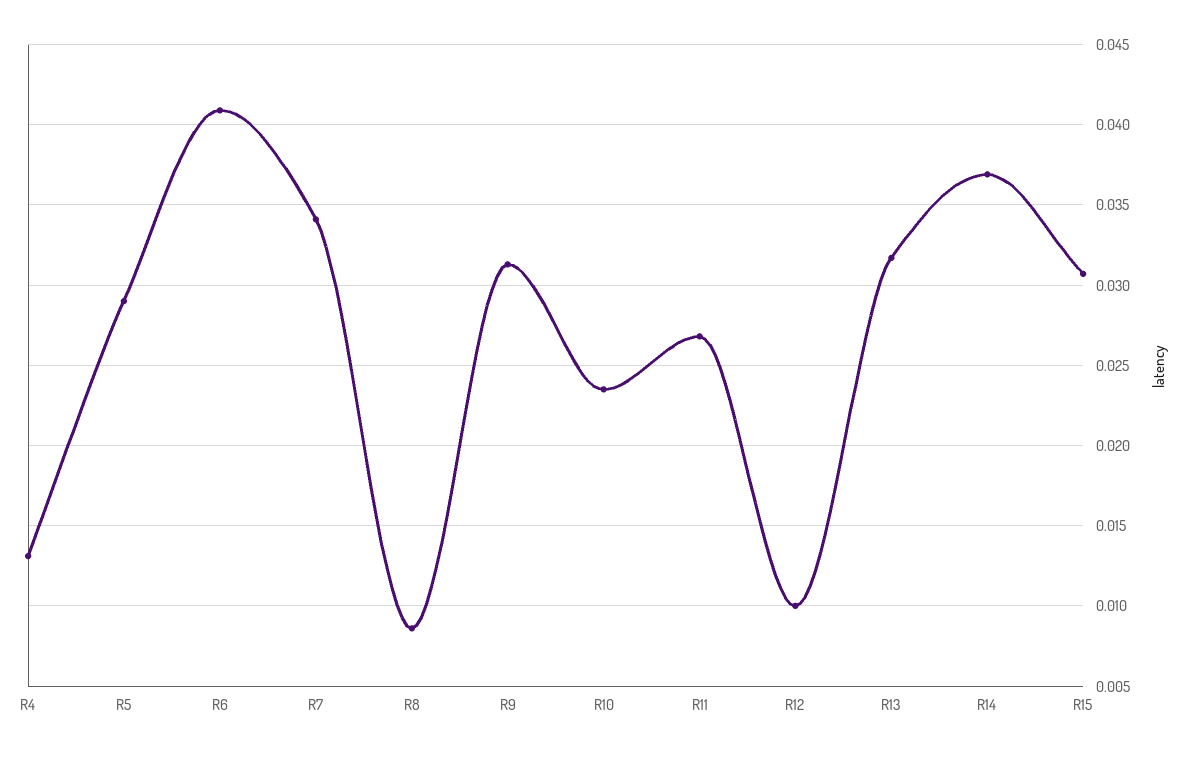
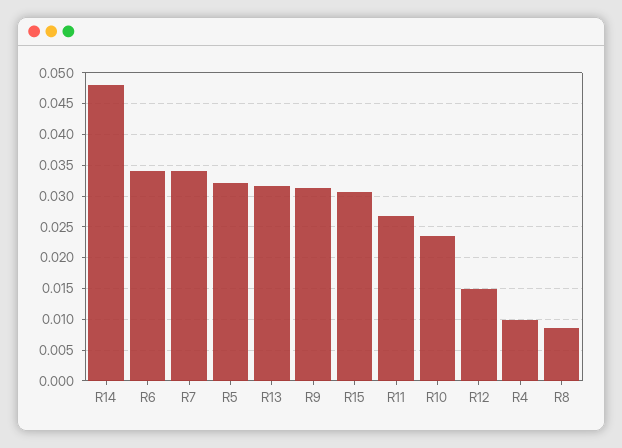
  {
-   "R4": 0.013,
+   "R4": 0.01,
-   "R5": 0.029,
+   "R5": 0.032,
-   "R6": 0.041,
+   "R6": 0.034,
    "R7": 0.034,
    "R8": 0.0085,
    "R9": 0.0315,
    "R10": 0.0235,
    "R11": 0.027,
-   "R12": 0.01,
+   "R12": 0.015,
    "R13": 0.0315,
-   "R14": 0.037,
+   "R14": 0.048,
    "R15": 0.0305
  }

